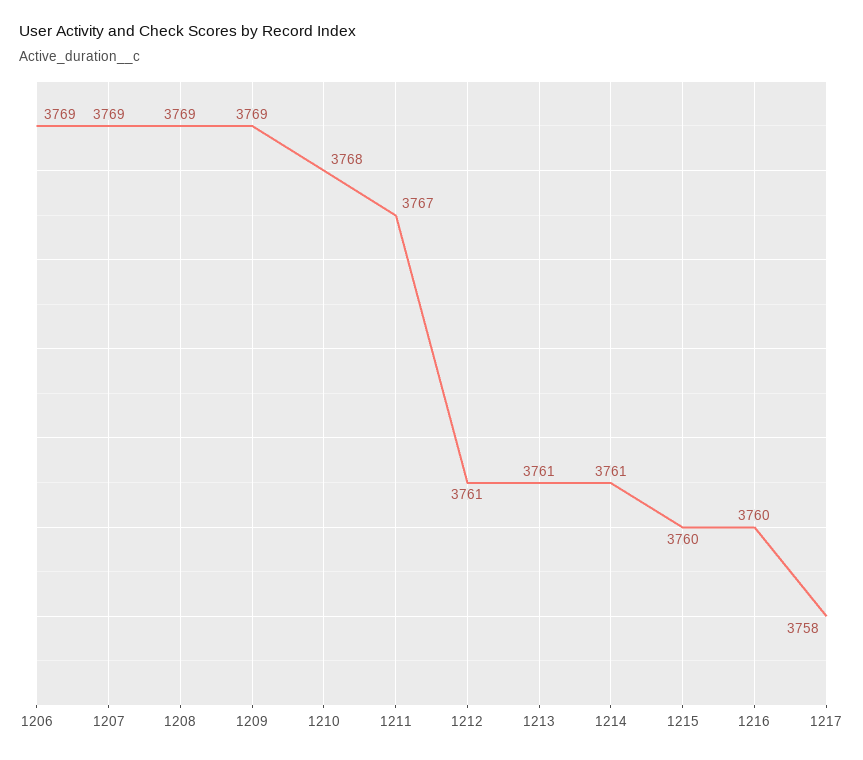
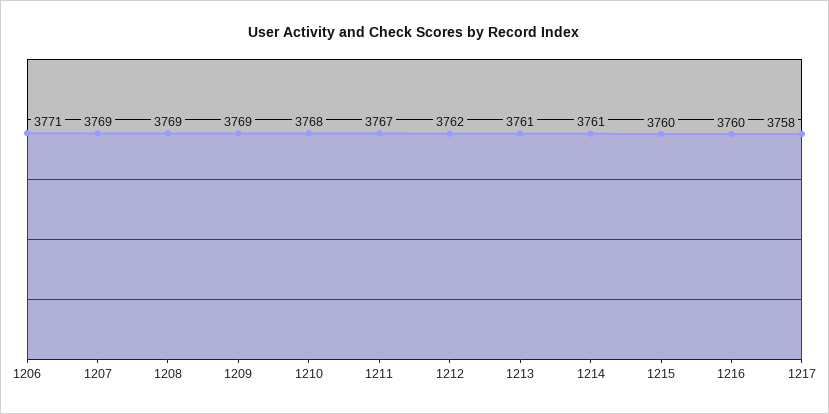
  {
-   "1206": 3769,
+   "1206": 3771,
    "1207": 3769,
    "1208": 3769,
    "1209": 3769,
    "1210": 3768,
    "1211": 3767,
-   "1212": 3761,
+   "1212": 3762,
    "1213": 3761,
    "1214": 3761,
    "1215": 3760,
    "1216": 3760,
    "1217": 3758
  }

